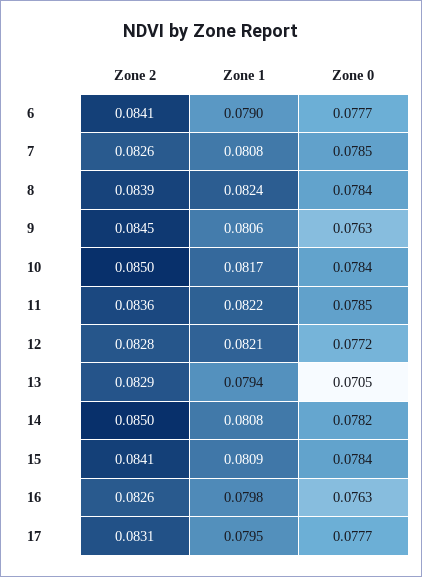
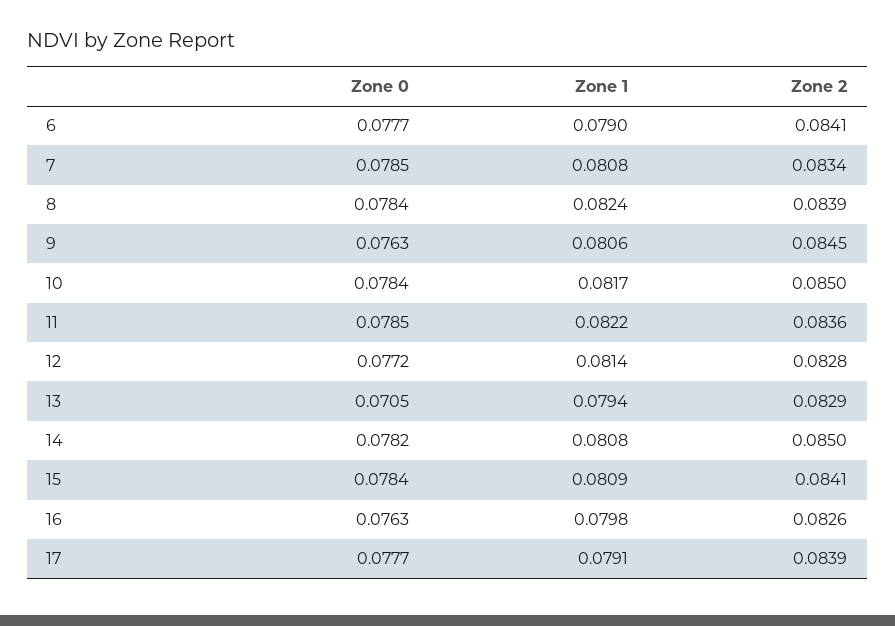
  {
    "Zone 2": {
      "6": 0.0841,
-     "7": 0.0826,
+     "7": 0.0834,
      "8": 0.0839,
      "9": 0.0845,
      "10": 0.085,
      "11": 0.0836,
      "12": 0.0828,
      "13": 0.0829,
      "14": 0.085,
      "15": 0.0841,
      "16": 0.0826,
-     "17": 0.0831
+     "17": 0.0839
    },
    "Zone 1": {
      "6": 0.079,
      "7": 0.0808,
      "8": 0.0824,
      "9": 0.0806,
      "10": 0.0817,
      "11": 0.0822,
-     "12": 0.0821,
+     "12": 0.0814,
      "13": 0.0794,
      "14": 0.0808,
      "15": 0.0809,
      "16": 0.0798,
-     "17": 0.0795
+     "17": 0.0791
    },
    "Zone 0": {
      "6": 0.0777,
      "7": 0.0785,
      "8": 0.0784,
      "9": 0.0763,
      "10": 0.0784,
      "11": 0.0785,
      "12": 0.0772,
      "13": 0.0705,
      "14": 0.0782,
      "15": 0.0784,
      "16": 0.0763,
      "17": 0.0777
    }
  }

